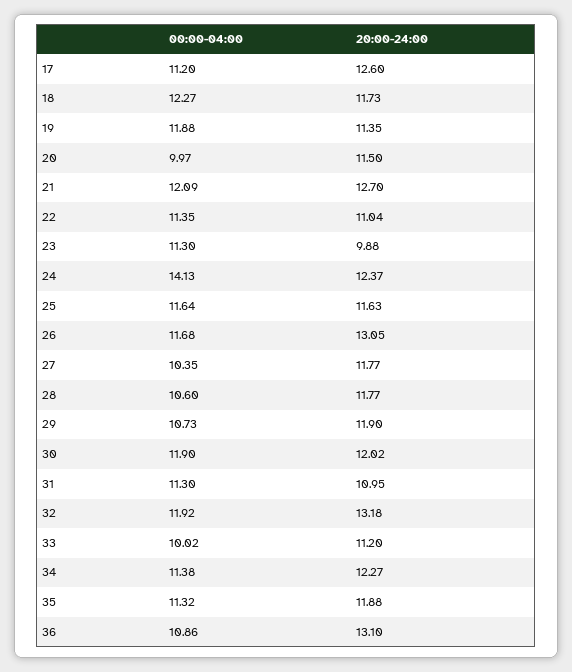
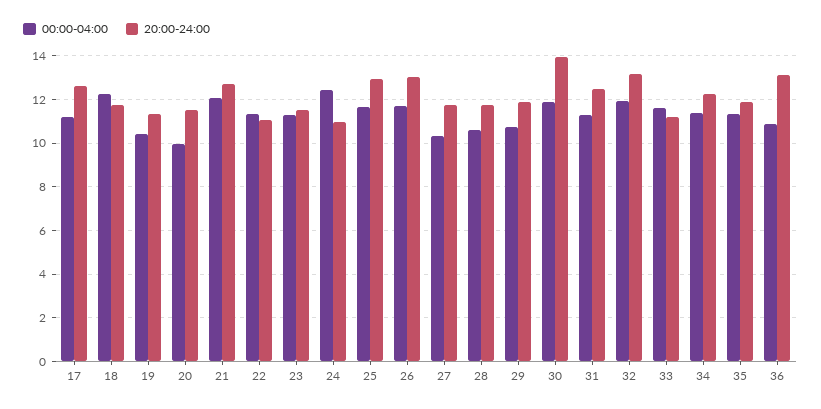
  {
    "00:00-04:00": {
      "17": 11.2,
      "18": 12.27,
-     "19": 11.88,
+     "19": 10.5,
      "20": 9.97,
      "21": 12.09,
      "22": 11.35,
      "23": 11.3,
-     "24": 14.13,
+     "24": 12.5,
      "25": 11.64,
      "26": 11.68,
      "27": 10.35,
      "28": 10.6,
      "29": 10.73,
      "30": 11.9,
      "31": 11.3,
      "32": 11.92,
-     "33": 10.02,
+     "33": 11.5,
      "34": 11.38,
      "35": 11.32,
      "36": 10.86
    },
    "20:00-24:00": {
      "17": 12.6,
      "18": 11.73,
      "19": 11.35,
      "20": 11.5,
      "21": 12.7,
      "22": 11.04,
-     "23": 9.88,
+     "23": 11.5,
-     "24": 12.37,
+     "24": 11,
-     "25": 11.63,
+     "25": 13,
      "26": 13.05,
      "27": 11.77,
      "28": 11.77,
      "29": 11.9,
-     "30": 12.02,
+     "30": 14,
-     "31": 10.95,
+     "31": 12.5,
      "32": 13.18,
      "33": 11.2,
      "34": 12.27,
      "35": 11.88,
      "36": 13.1
    }
  }

